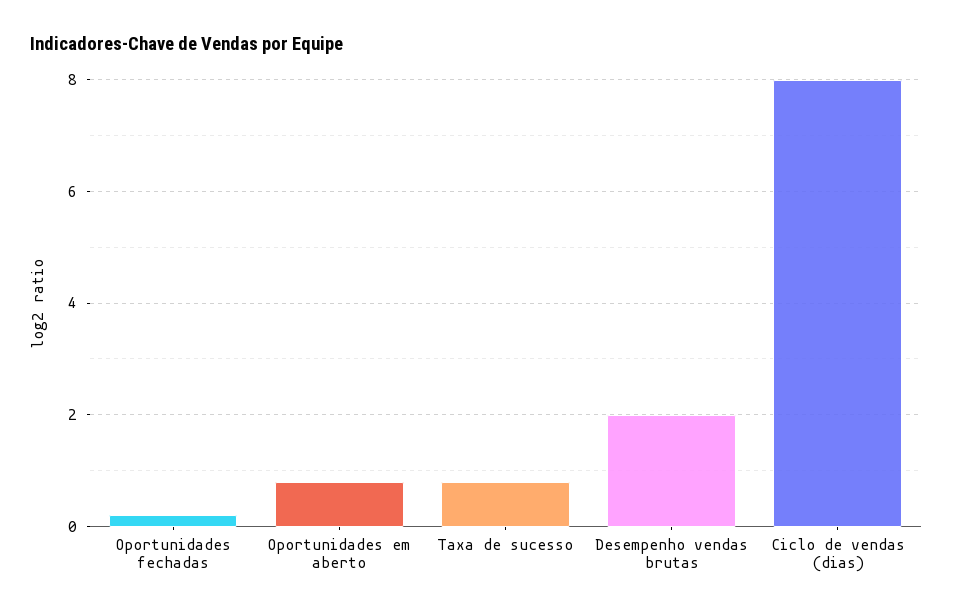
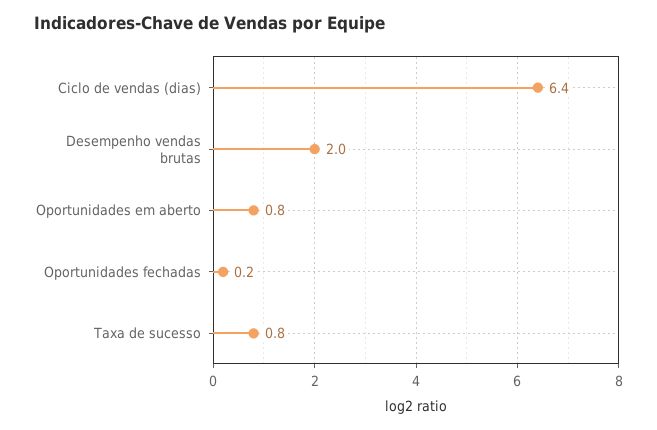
  {
    "Oportunidades fechadas": 0.2,
    "Oportunidades em aberto": 0.8,
    "Taxa de sucesso": 0.8,
    "Desempenho vendas brutas": 2,
-   "Ciclo de vendas (dias)": 8
+   "Ciclo de vendas (dias)": 6.4
  }

